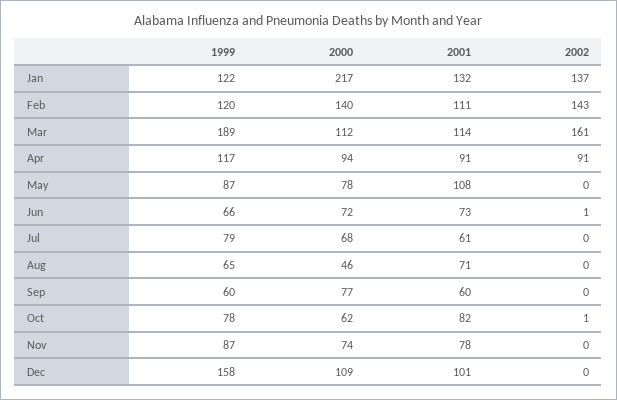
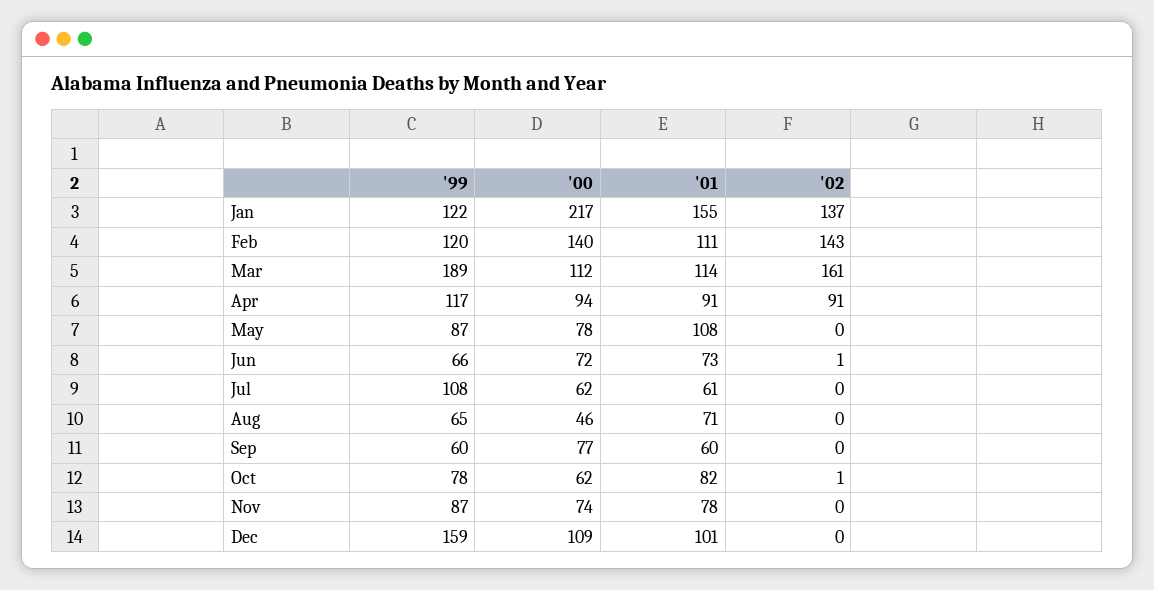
  {
    "1999": {
      "Jan": 122,
      "Feb": 120,
      "Mar": 189,
      "Apr": 117,
      "May": 87,
      "Jun": 66,
-     "Jul": 79,
+     "Jul": 108,
      "Aug": 65,
      "Sep": 60,
      "Oct": 78,
      "Nov": 87,
-     "Dec": 158
+     "Dec": 159
    },
    "2000": {
      "Jan": 217,
      "Feb": 140,
      "Mar": 112,
      "Apr": 94,
      "May": 78,
      "Jun": 72,
-     "Jul": 68,
+     "Jul": 62,
      "Aug": 46,
      "Sep": 77,
      "Oct": 62,
      "Nov": 74,
      "Dec": 109
    },
    "2001": {
-     "Jan": 132,
+     "Jan": 155,
      "Feb": 111,
      "Mar": 114,
      "Apr": 91,
      "May": 108,
      "Jun": 73,
      "Jul": 61,
      "Aug": 71,
      "Sep": 60,
      "Oct": 82,
      "Nov": 78,
      "Dec": 101
    },
    "2002": {
      "Jan": 137,
      "Feb": 143,
      "Mar": 161,
      "Apr": 91,
      "May": 0,
      "Jun": 1,
      "Jul": 0,
      "Aug": 0,
      "Sep": 0,
      "Oct": 1,
      "Nov": 0,
      "Dec": 0
    }
  }

